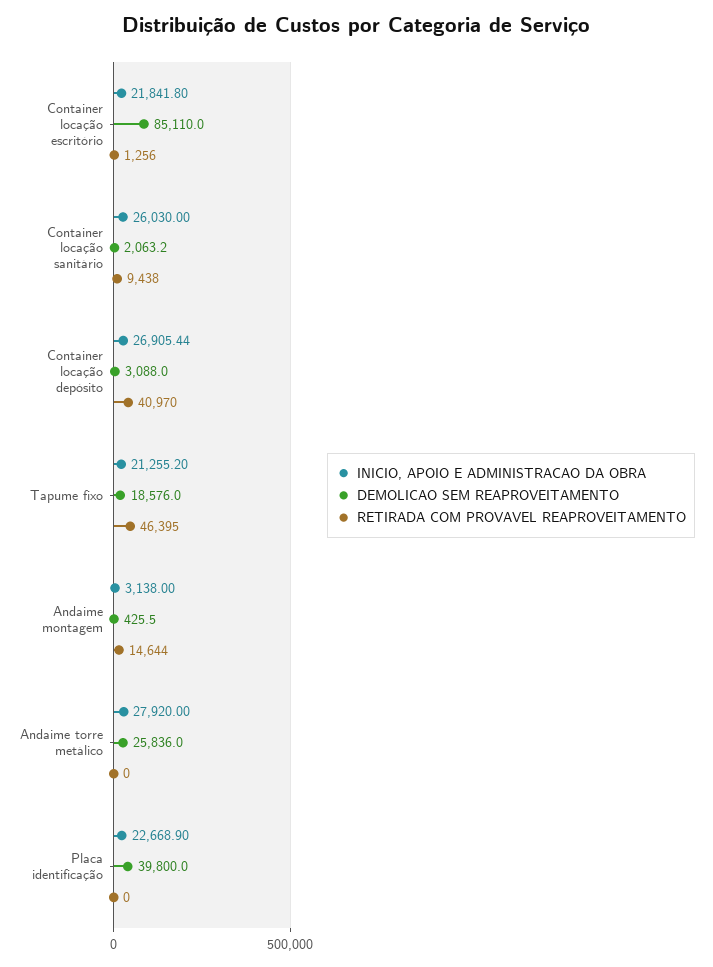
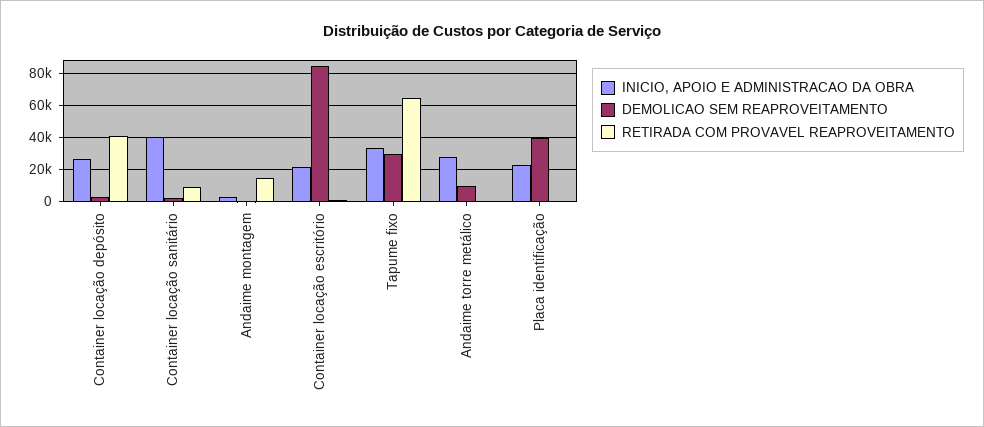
  {
    "INICIO, APOIO E ADMINISTRACAO DA OBRA": {
      "Container locação escritório": 21841.8,
-     "Container locação sanitário": 26030,
+     "Container locação sanitário": 40000,
      "Container locação depósito": 26905.44,
-     "Tapume fixo": 21255.2,
+     "Tapume fixo": 35000,
      "Andaime montagem": 3138,
      "Andaime torre metálico": 27920,
      "Placa identificação": 22668.9
    },
    "DEMOLICAO SEM REAPROVEITAMENTO": {
      "Container locação escritório": 85110,
      "Container locação sanitário": 2063.2,
      "Container locação depósito": 3088,
-     "Tapume fixo": 18576,
+     "Tapume fixo": 30000,
      "Andaime montagem": 425.5,
-     "Andaime torre metálico": 25836,
+     "Andaime torre metálico": 10000,
      "Placa identificação": 39800
    },
    "RETIRADA COM PROVAVEL REAPROVEITAMENTO": {
      "Container locação escritório": 1256,
      "Container locação sanitário": 9438,
      "Container locação depósito": 40970,
-     "Tapume fixo": 46395,
+     "Tapume fixo": 65000,
      "Andaime montagem": 14644,
      "Andaime torre metálico": 0,
      "Placa identificação": 0
    }
  }

